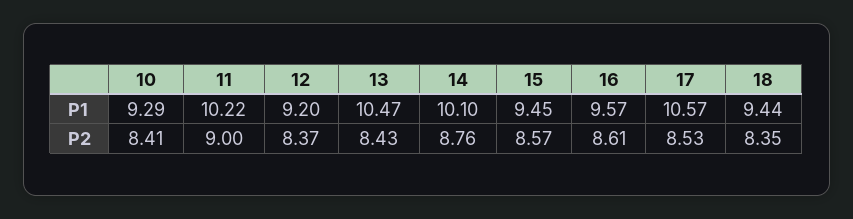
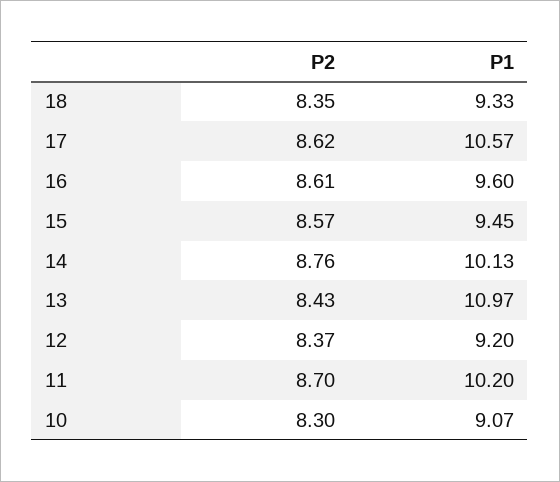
  {
    "10": {
-     "P1": 9.29,
+     "P1": 9.07,
-     "P2": 8.41
+     "P2": 8.3
    },
    "11": {
-     "P1": 10.22,
+     "P1": 10.2,
-     "P2": 9
+     "P2": 8.7
    },
    "12": {
      "P1": 9.2,
      "P2": 8.37
    },
    "13": {
-     "P1": 10.47,
+     "P1": 10.97,
      "P2": 8.43
    },
    "14": {
-     "P1": 10.1,
+     "P1": 10.13,
      "P2": 8.76
    },
    "15": {
      "P1": 9.45,
      "P2": 8.57
    },
    "16": {
-     "P1": 9.57,
+     "P1": 9.6,
      "P2": 8.61
    },
    "17": {
      "P1": 10.57,
-     "P2": 8.53
+     "P2": 8.62
    },
    "18": {
-     "P1": 9.44,
+     "P1": 9.33,
      "P2": 8.35
    }
  }

